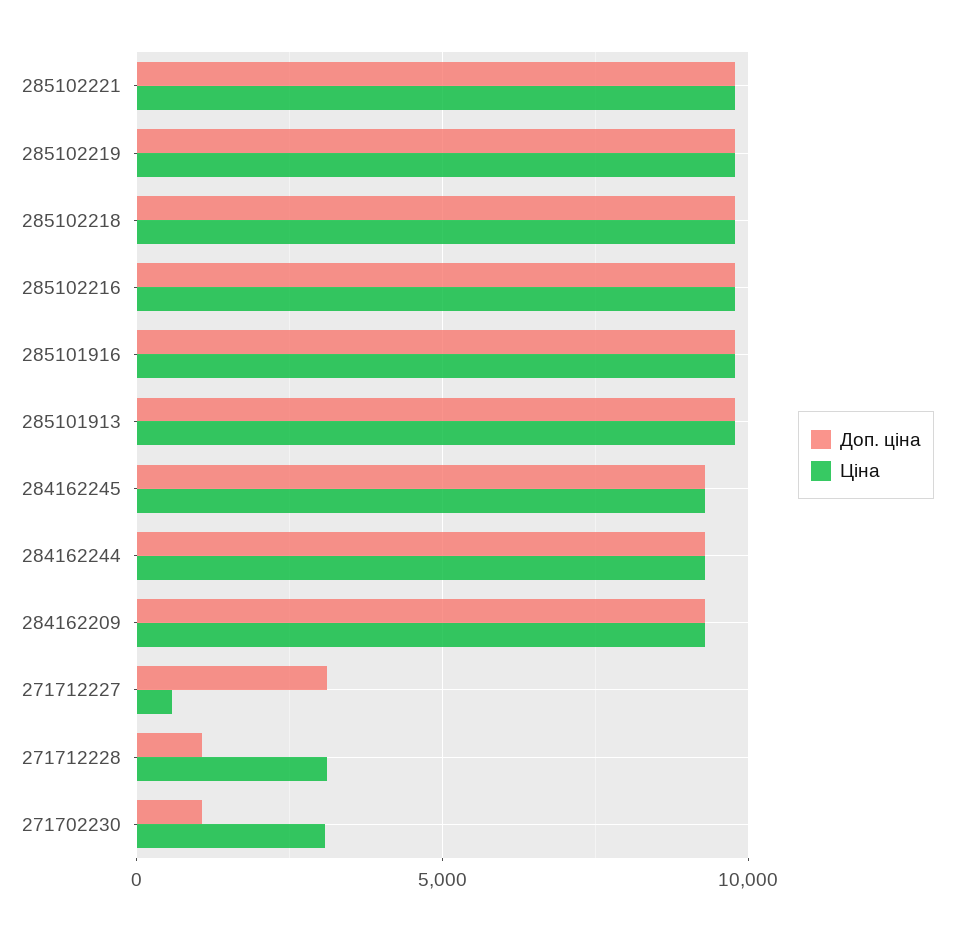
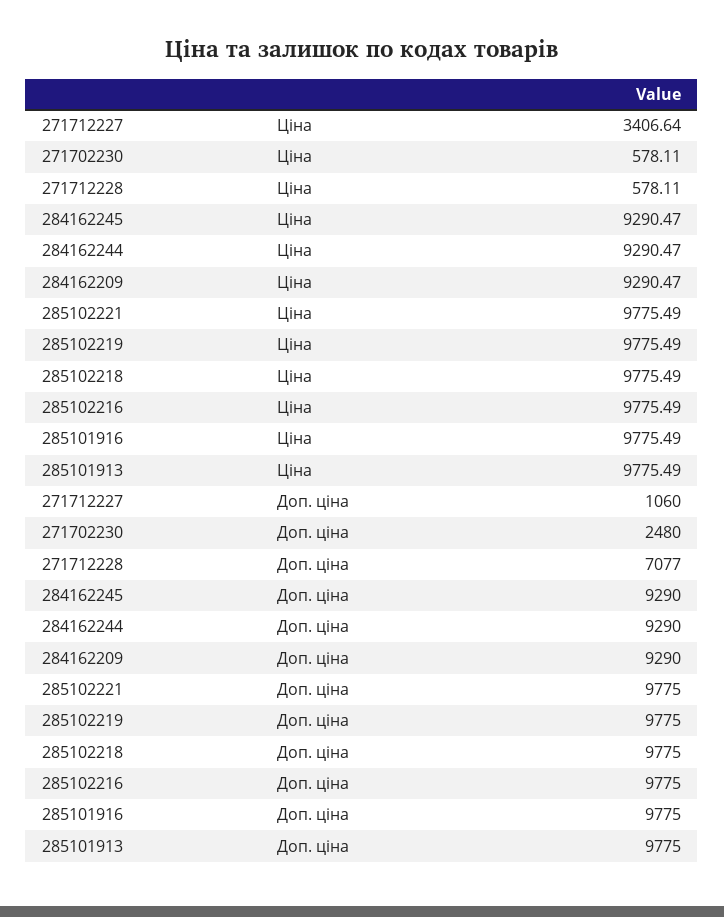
  {
    "Доп. ціна": {
      "285102221": 9775,
      "285102219": 9775,
      "285102218": 9775,
      "285102216": 9775,
      "285101916": 9775,
      "285101913": 9775,
      "284162245": 9290,
      "284162244": 9290,
      "284162209": 9290,
-     "271712227": 3000,
+     "271712227": 1060,
-     "271712228": 1000,
+     "271712228": 7077,
-     "271702230": 1000
+     "271702230": 2480
    },
    "Ціна": {
      "285102221": 9775.49,
      "285102219": 9775.49,
      "285102218": 9775.49,
      "285102216": 9775.49,
      "285101916": 9775.49,
      "285101913": 9775.49,
      "284162245": 9290.47,
      "284162244": 9290.47,
      "284162209": 9290.47,
-     "271712227": 500,
+     "271712227": 3406.64,
-     "271712228": 3000,
+     "271712228": 578.11,
-     "271702230": 3000
+     "271702230": 578.11
    }
  }

